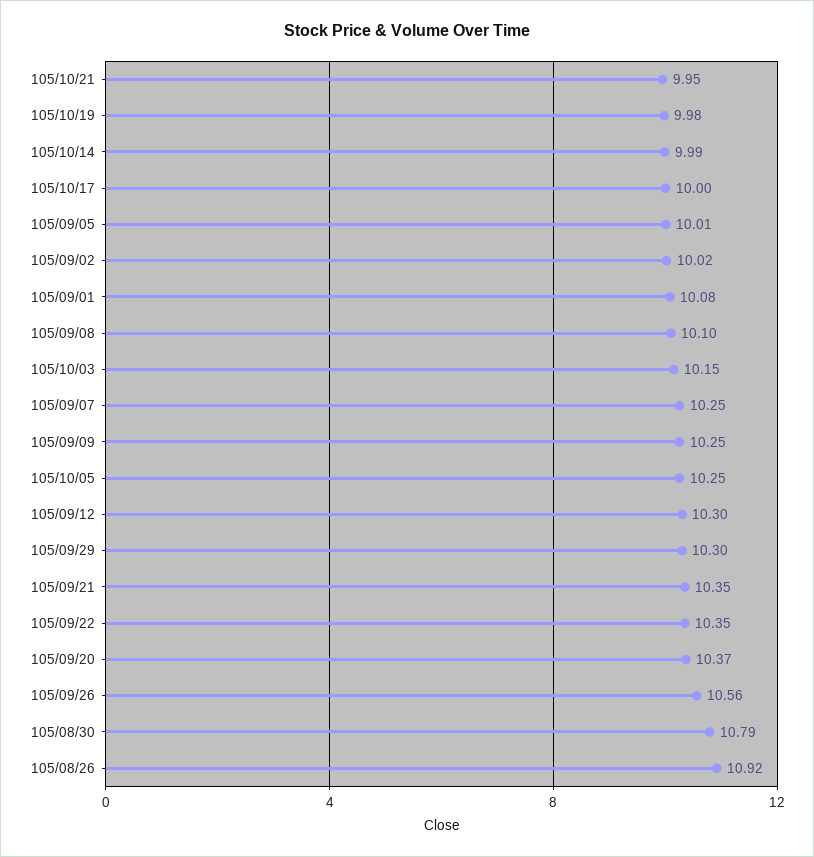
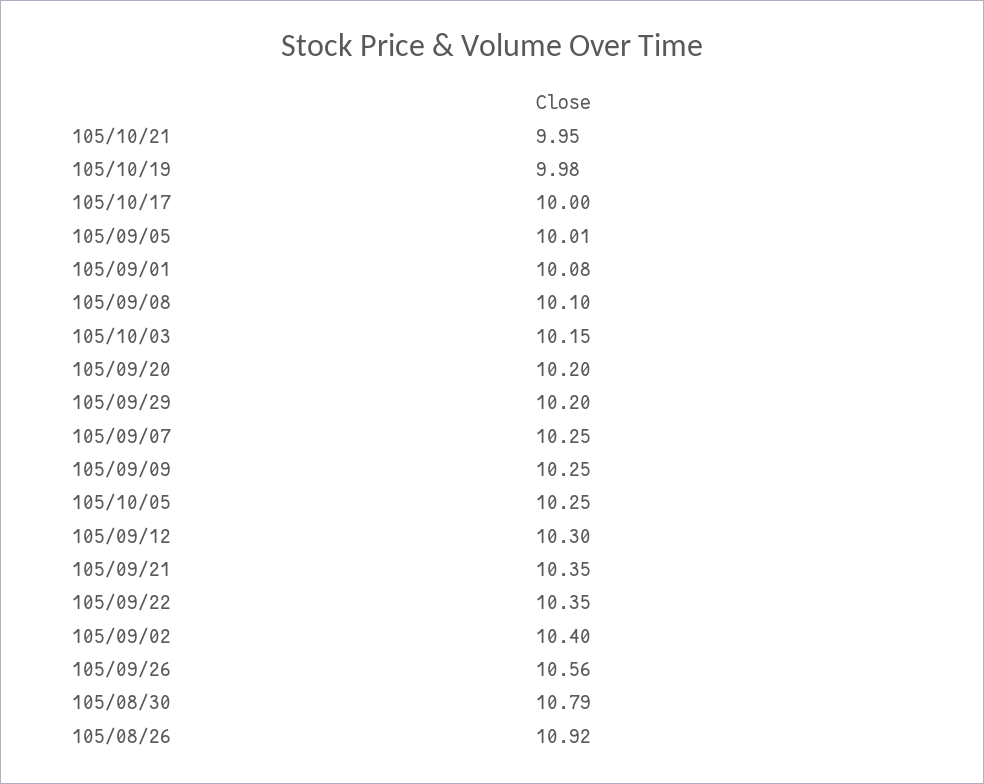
  {
    "105/10/21": 9.95,
    "105/10/19": 9.98,
-   "105/10/14": 9.99,
    "105/10/17": 10,
    "105/09/05": 10.01,
-   "105/09/02": 10.02,
+   "105/09/02": 10.4,
    "105/09/01": 10.08,
    "105/09/08": 10.1,
    "105/10/03": 10.15,
    "105/09/07": 10.25,
    "105/09/09": 10.25,
    "105/10/05": 10.25,
    "105/09/12": 10.3,
-   "105/09/29": 10.3,
+   "105/09/29": 10.2,
    "105/09/21": 10.35,
    "105/09/22": 10.35,
-   "105/09/20": 10.37,
+   "105/09/20": 10.2,
    "105/09/26": 10.56,
    "105/08/30": 10.79,
    "105/08/26": 10.92
  }

